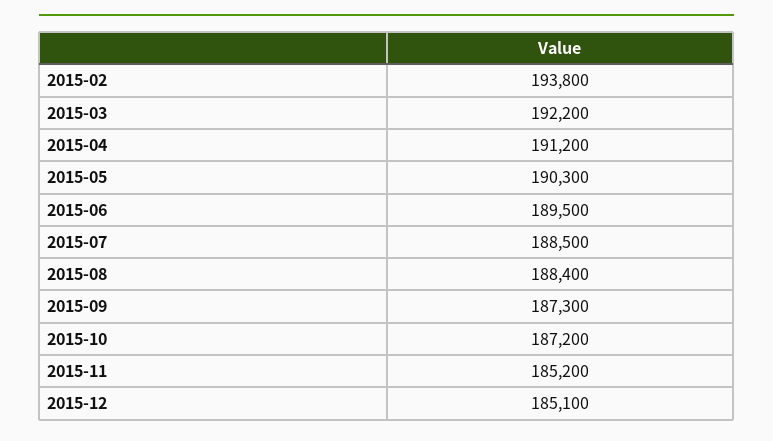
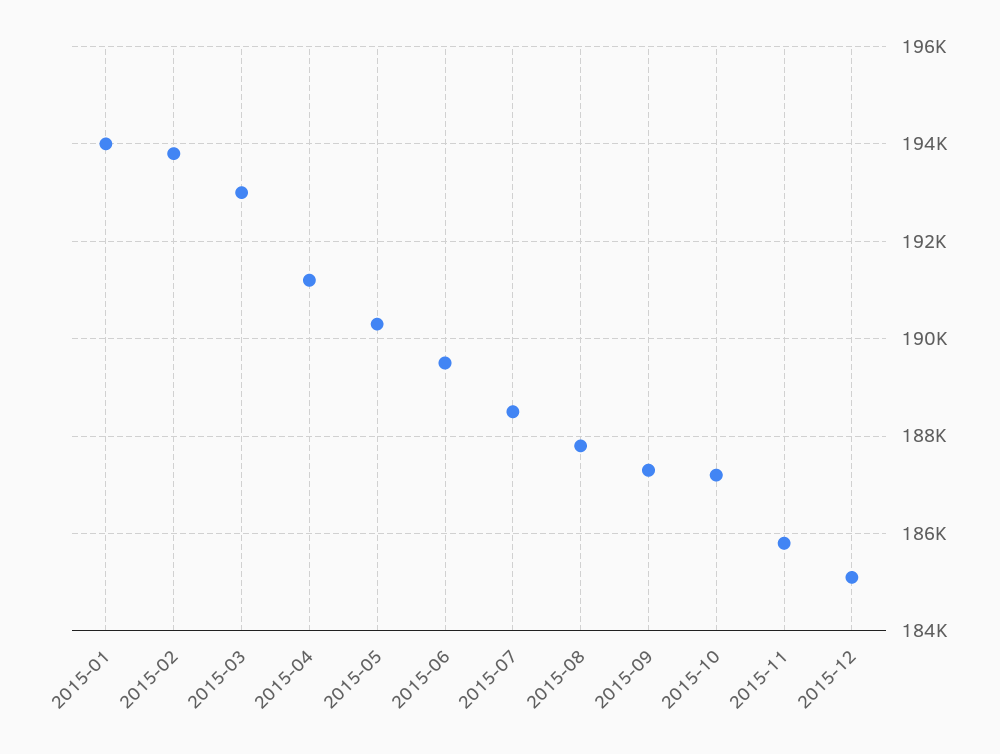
  {
    "2015-02": 193800,
-   "2015-03": 192200,
+   "2015-03": 193000,
    "2015-04": 191200,
    "2015-05": 190300,
    "2015-06": 189500,
    "2015-07": 188500,
-   "2015-08": 188400,
+   "2015-08": 187800,
    "2015-09": 187300,
    "2015-10": 187200,
-   "2015-11": 185200,
+   "2015-11": 185800,
-   "2015-12": 185100
+   "2015-12": 185100,
+   "2015-01": 194000
  }

